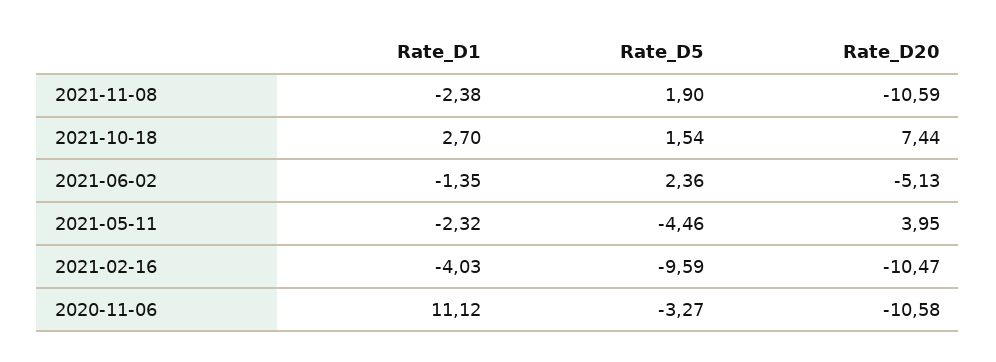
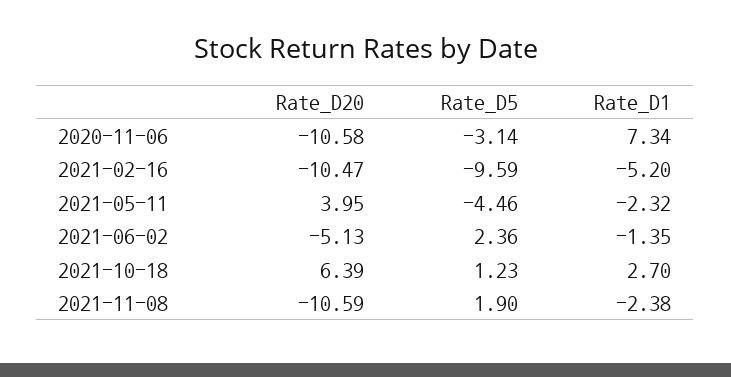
  {
    "Rate_D1": {
      "2021-11-08": -2.38,
      "2021-10-18": 2.7,
      "2021-06-02": -1.35,
      "2021-05-11": -2.32,
-     "2021-02-16": -4.03,
+     "2021-02-16": -5.2,
-     "2020-11-06": 11.12
+     "2020-11-06": 7.34
    },
    "Rate_D5": {
      "2021-11-08": 1.9,
-     "2021-10-18": 1.54,
+     "2021-10-18": 1.23,
      "2021-06-02": 2.36,
      "2021-05-11": -4.46,
      "2021-02-16": -9.59,
-     "2020-11-06": -3.27
+     "2020-11-06": -3.14
    },
    "Rate_D20": {
      "2021-11-08": -10.59,
-     "2021-10-18": 7.44,
+     "2021-10-18": 6.39,
      "2021-06-02": -5.13,
      "2021-05-11": 3.95,
      "2021-02-16": -10.47,
      "2020-11-06": -10.58
    }
  }

